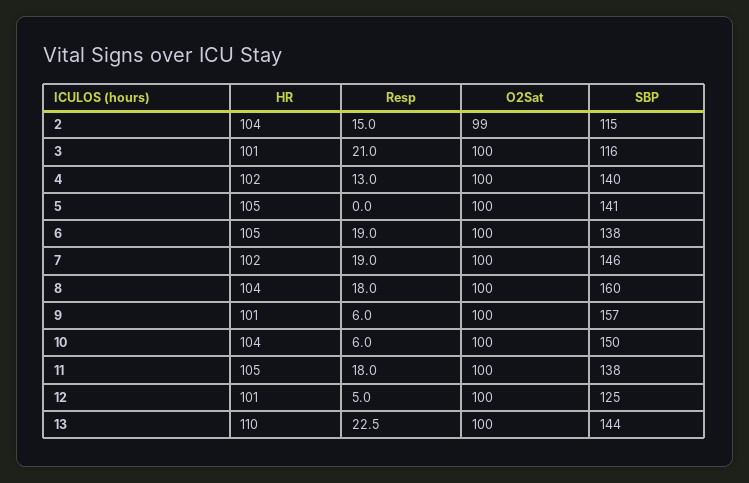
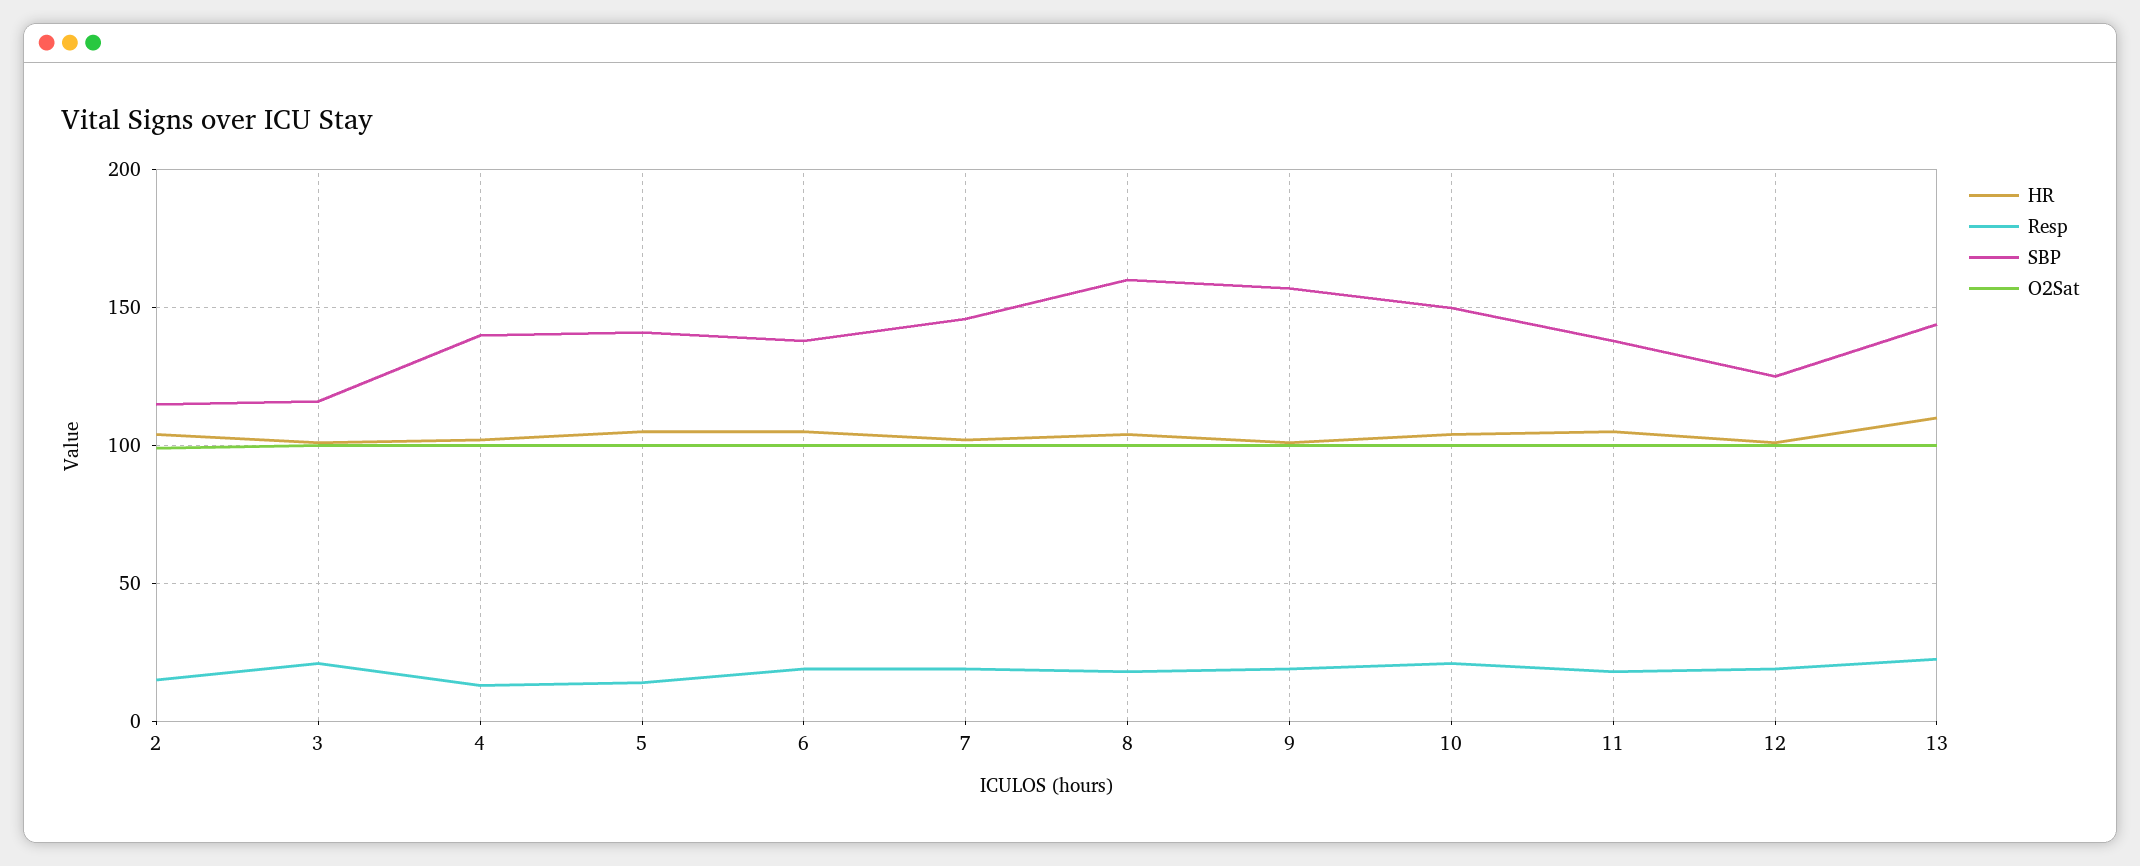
  {
    "HR": {
      "2": 104,
      "3": 101,
      "4": 102,
      "5": 105,
      "6": 105,
      "7": 102,
      "8": 104,
      "9": 101,
      "10": 104,
      "11": 105,
      "12": 101,
      "13": 110
    },
    "Resp": {
      "2": 15,
      "3": 21,
      "4": 13,
-     "5": 0,
+     "5": 15,
      "6": 19,
      "7": 19,
      "8": 18,
-     "9": 6,
+     "9": 20,
-     "10": 6,
+     "10": 20,
      "11": 18,
-     "12": 5,
+     "12": 20,
      "13": 22.5
    },
    "O2Sat": {
      "2": 99,
      "3": 100,
      "4": 100,
      "5": 100,
      "6": 100,
      "7": 100,
      "8": 100,
      "9": 100,
      "10": 100,
      "11": 100,
      "12": 100,
      "13": 100
    },
    "SBP": {
      "2": 115,
      "3": 116,
      "4": 140,
      "5": 141,
      "6": 138,
      "7": 146,
      "8": 160,
      "9": 157,
      "10": 150,
      "11": 138,
      "12": 125,
      "13": 144
    }
  }

